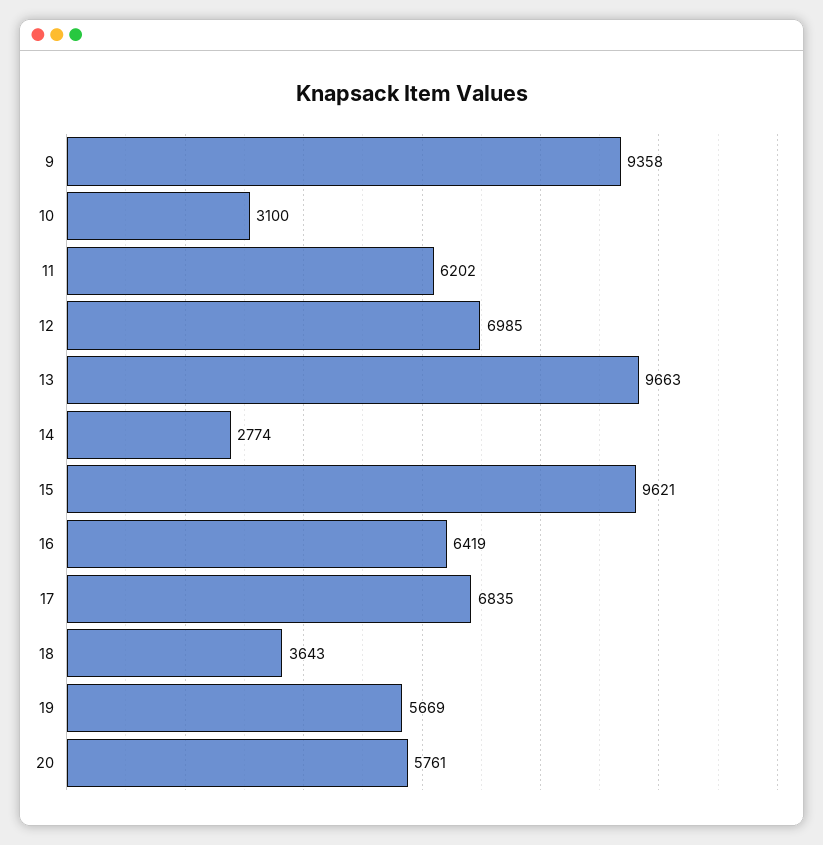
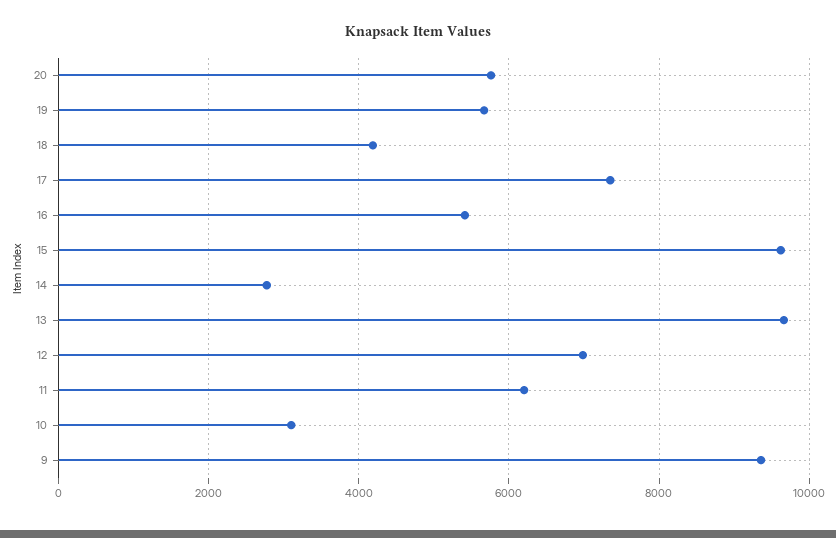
  {
    "9": 9358,
    "10": 3100,
    "11": 6202,
    "12": 6985,
    "13": 9663,
    "14": 2774,
    "15": 9621,
-   "16": 6419,
+   "16": 5400,
-   "17": 6835,
+   "17": 7400,
-   "18": 3643,
+   "18": 4200,
    "19": 5669,
    "20": 5761
  }

